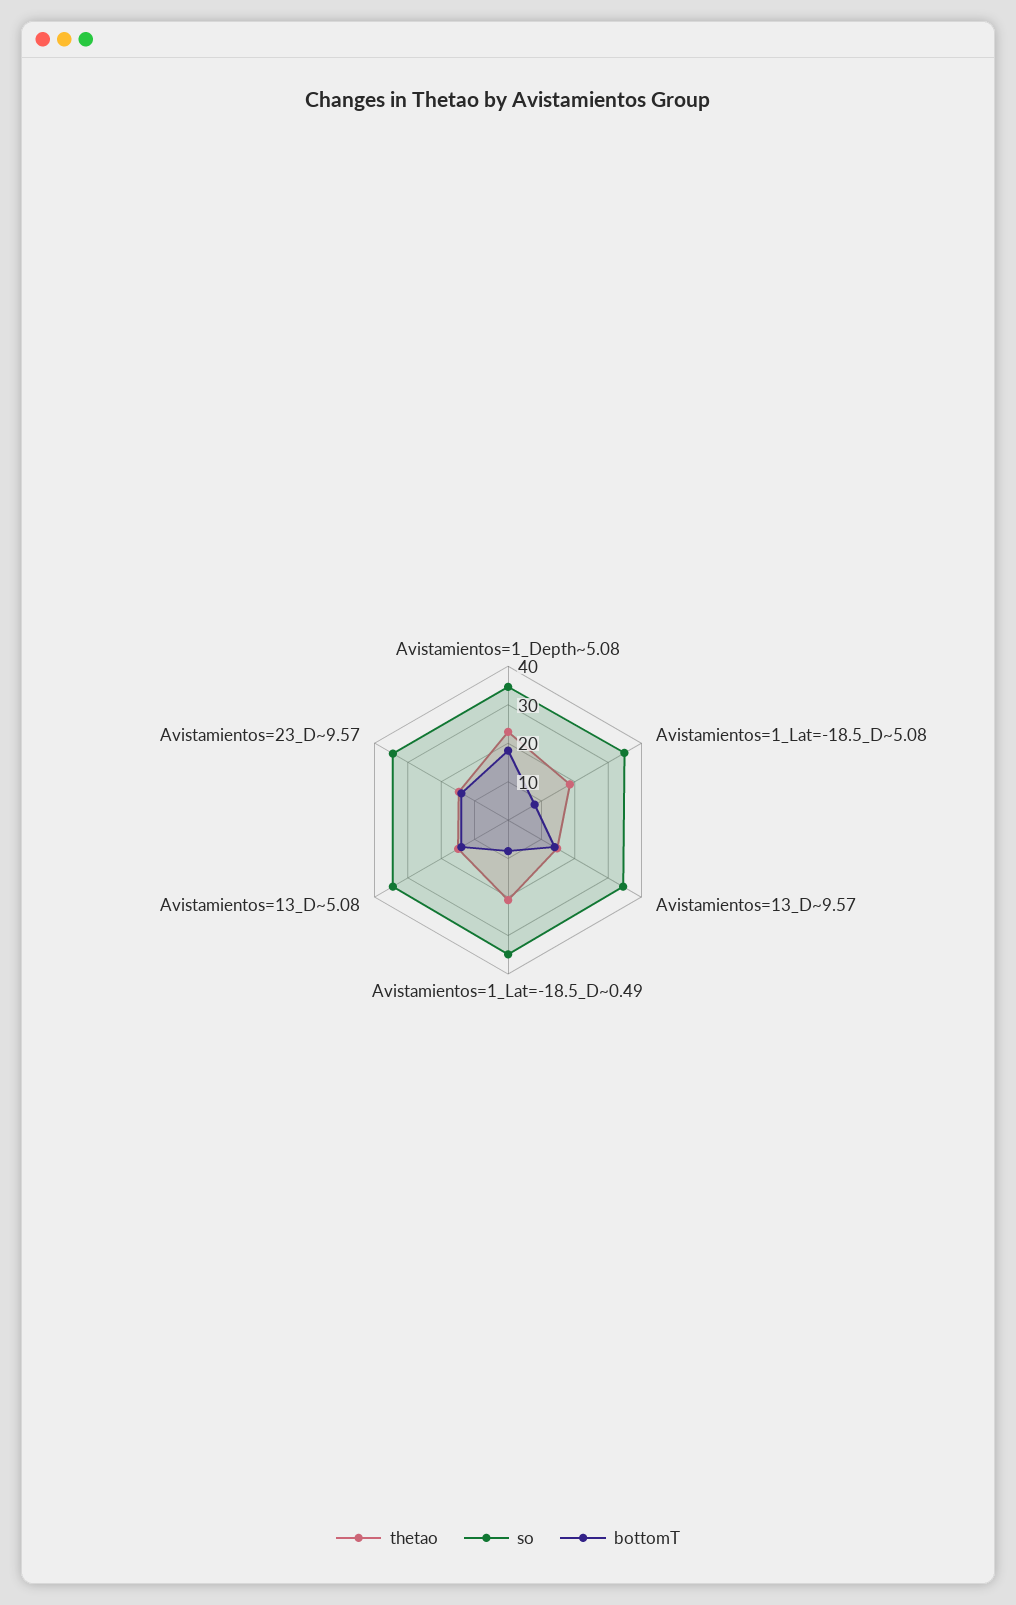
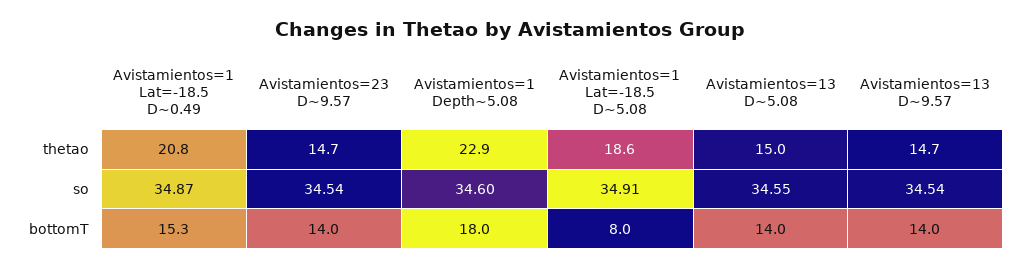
  {
    "thetao": {
      "Avistamientos=1_Depth~5.08": 22.9,
      "Avistamientos=1_Lat=-18.5_D~5.08": 18.6,
      "Avistamientos=13_D~9.57": 14.7,
      "Avistamientos=1_Lat=-18.5_D~0.49": 20.8,
      "Avistamientos=13_D~5.08": 15,
      "Avistamientos=23_D~9.57": 14.7
    },
    "so": {
      "Avistamientos=1_Depth~5.08": 34.6,
      "Avistamientos=1_Lat=-18.5_D~5.08": 34.91,
      "Avistamientos=13_D~9.57": 34.54,
      "Avistamientos=1_Lat=-18.5_D~0.49": 34.87,
      "Avistamientos=13_D~5.08": 34.55,
      "Avistamientos=23_D~9.57": 34.54
    },
    "bottomT": {
      "Avistamientos=1_Depth~5.08": 18,
      "Avistamientos=1_Lat=-18.5_D~5.08": 8,
      "Avistamientos=13_D~9.57": 14,
-     "Avistamientos=1_Lat=-18.5_D~0.49": 7.5,
+     "Avistamientos=1_Lat=-18.5_D~0.49": 15.3,
      "Avistamientos=13_D~5.08": 14,
      "Avistamientos=23_D~9.57": 14
    }
  }

